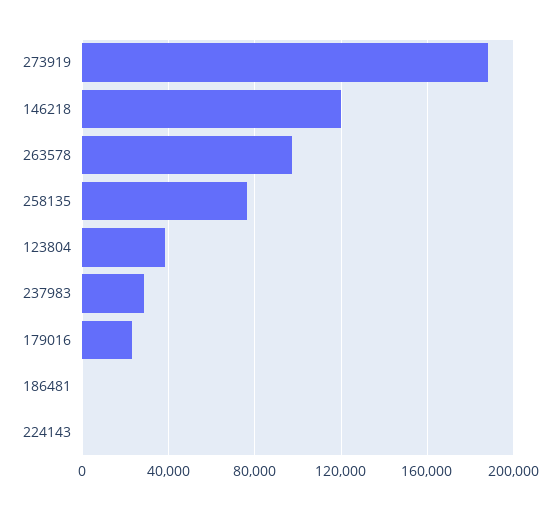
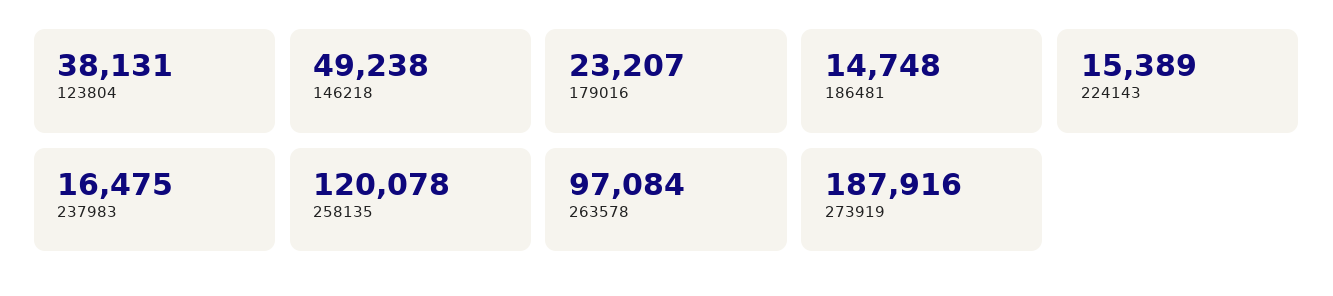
  {
    "273919": 187916,
-   "146218": 120000,
+   "146218": 49238,
    "263578": 97084,
-   "258135": 75000,
+   "258135": 120078,
    "123804": 38131,
-   "237983": 30000,
+   "237983": 16475,
    "179016": 23207,
-   "186481": 0,
+   "186481": 14748,
-   "224143": 0
+   "224143": 15389
  }

